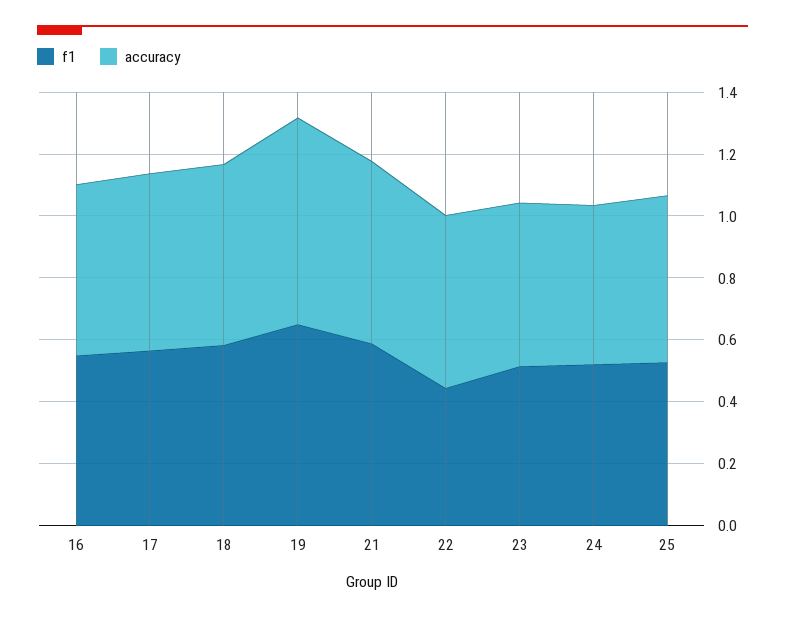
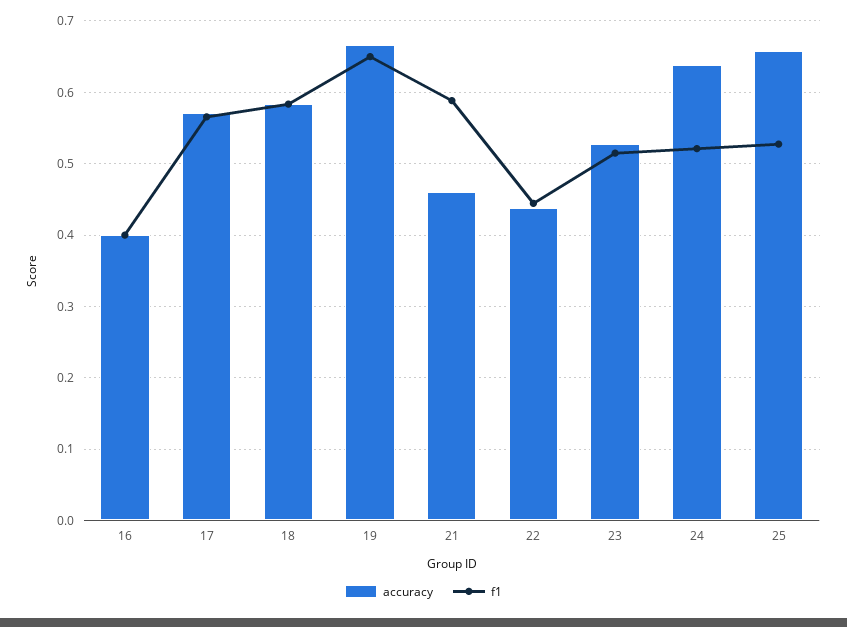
  {
    "f1": {
-     "16": 0.55,
+     "16": 0.4,
      "17": 0.57,
      "18": 0.58,
      "19": 0.65,
      "21": 0.59,
      "22": 0.44,
      "23": 0.51,
      "24": 0.52,
      "25": 0.53
    },
    "accuracy": {
-     "16": 0.55,
+     "16": 0.4,
      "17": 0.57,
      "18": 0.58,
      "19": 0.67,
-     "21": 0.6,
+     "21": 0.46,
-     "22": 0.55,
+     "22": 0.44,
      "23": 0.53,
-     "24": 0.5,
+     "24": 0.64,
-     "25": 0.55
+     "25": 0.66
    }
  }

